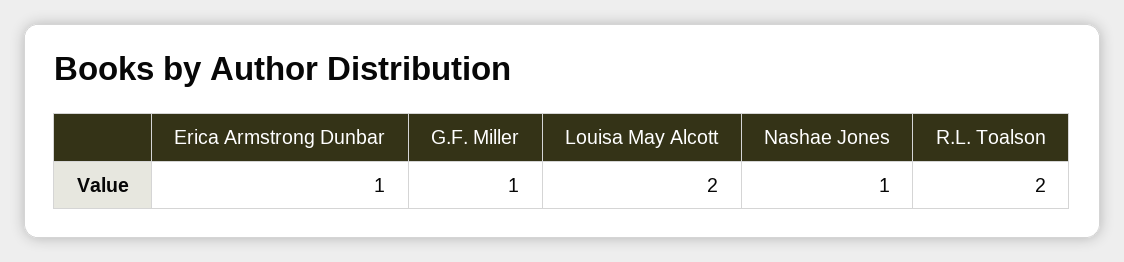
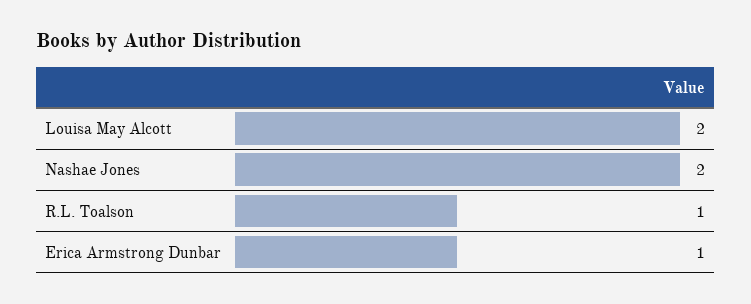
  {
    "Erica Armstrong Dunbar": 1,
-   "G.F. Miller": 1,
    "Louisa May Alcott": 2,
-   "Nashae Jones": 1,
+   "Nashae Jones": 2,
-   "R.L. Toalson": 2
+   "R.L. Toalson": 1
  }

